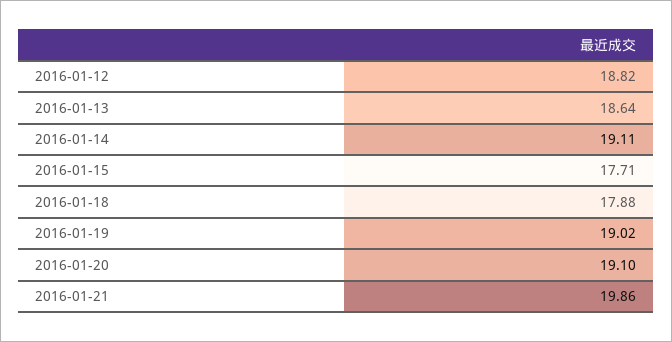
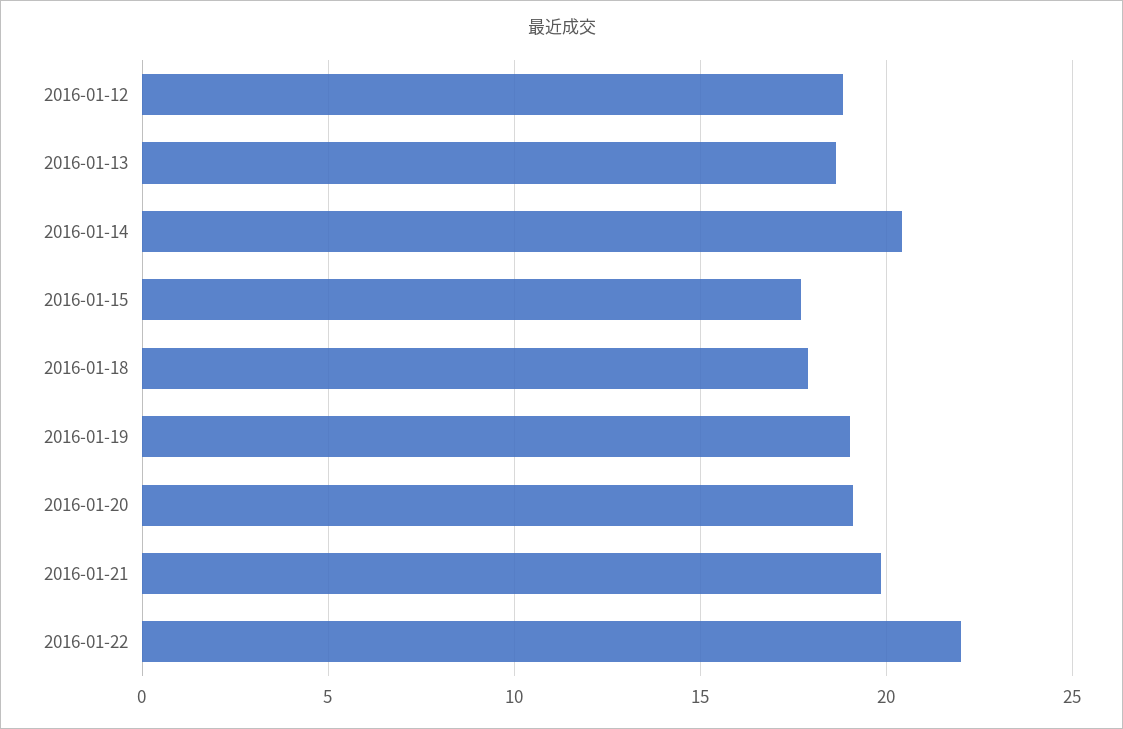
  {
    "2016-01-12": 18.82,
    "2016-01-13": 18.64,
-   "2016-01-14": 19.11,
+   "2016-01-14": 20.5,
    "2016-01-15": 17.71,
    "2016-01-18": 17.88,
    "2016-01-19": 19.02,
    "2016-01-20": 19.1,
-   "2016-01-21": 19.86
+   "2016-01-21": 19.86,
+   "2016-01-22": 22
  }

